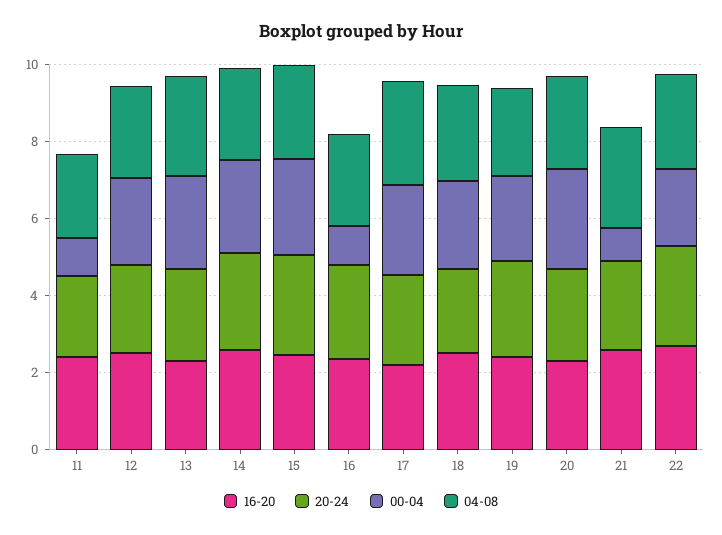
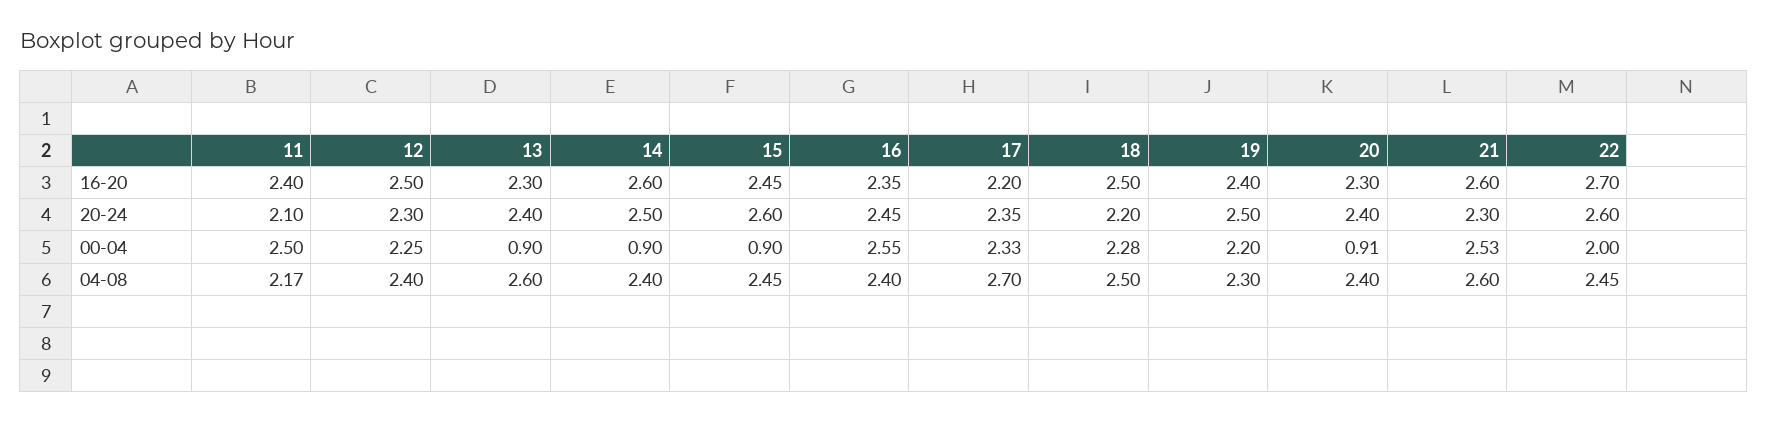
  {
    "16-20": {
      "11": 2.4,
      "12": 2.5,
      "13": 2.3,
      "14": 2.6,
      "15": 2.45,
      "16": 2.35,
      "17": 2.2,
      "18": 2.5,
      "19": 2.4,
      "20": 2.3,
      "21": 2.6,
      "22": 2.7
    },
    "20-24": {
      "11": 2.1,
      "12": 2.3,
      "13": 2.4,
      "14": 2.5,
      "15": 2.6,
      "16": 2.45,
      "17": 2.35,
      "18": 2.2,
      "19": 2.5,
      "20": 2.4,
      "21": 2.3,
      "22": 2.6
    },
    "00-04": {
-     "11": 1,
+     "11": 2.5,
      "12": 2.25,
-     "13": 2.5,
+     "13": 0.9,
-     "14": 2.5,
+     "14": 0.9,
-     "15": 2.5,
+     "15": 0.9,
-     "16": 1,
+     "16": 2.55,
      "17": 2.33,
      "18": 2.28,
      "19": 2.2,
-     "20": 2.5,
+     "20": 0.91,
-     "21": 1,
+     "21": 2.53,
      "22": 2
    },
    "04-08": {
      "11": 2.17,
      "12": 2.4,
      "13": 2.6,
      "14": 2.4,
      "15": 2.45,
      "16": 2.4,
      "17": 2.7,
      "18": 2.5,
      "19": 2.3,
      "20": 2.4,
      "21": 2.6,
      "22": 2.45
    }
  }

